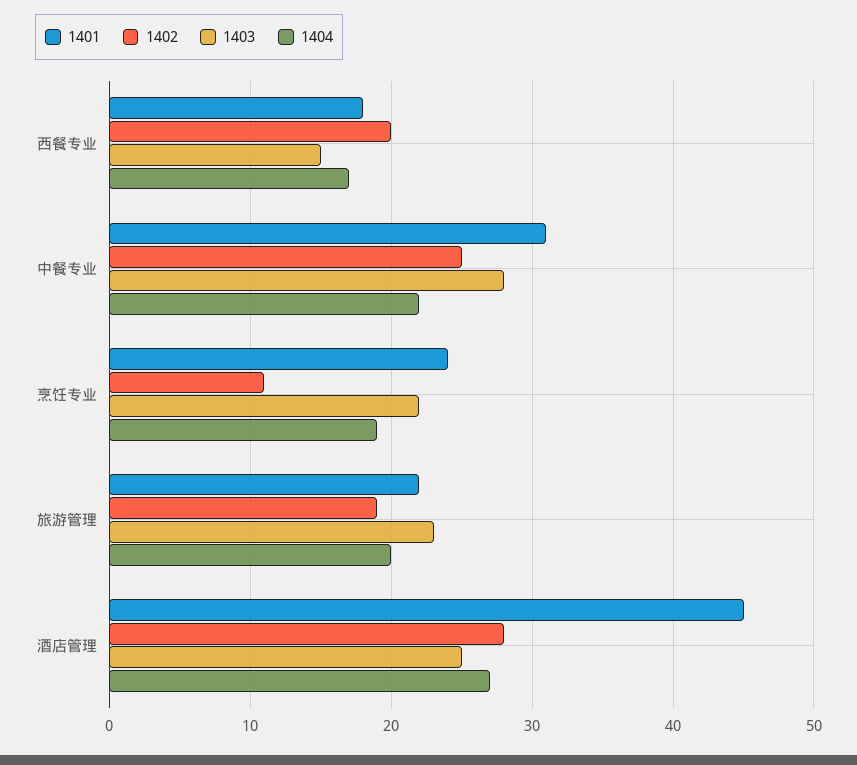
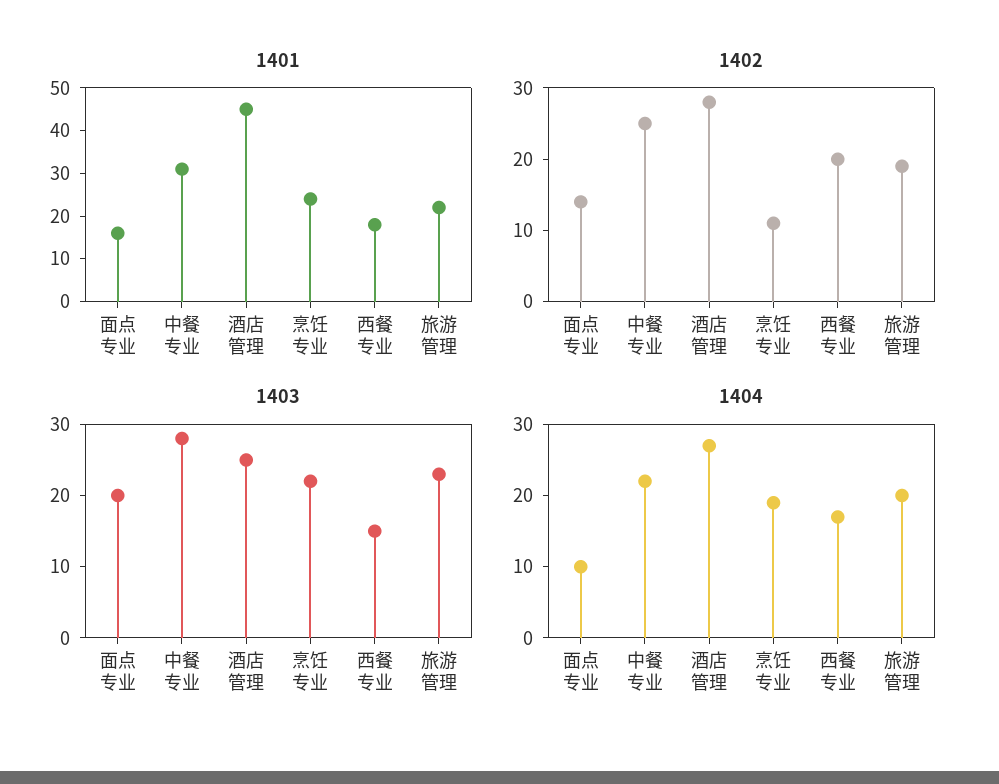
  {
    "1401": {
      "西餐专业": 18,
      "中餐专业": 31,
      "烹饪专业": 24,
      "旅游管理": 22,
-     "酒店管理": 45
+     "酒店管理": 45,
+     "面点专业": 15
    },
    "1402": {
      "西餐专业": 20,
      "中餐专业": 25,
      "烹饪专业": 11,
      "旅游管理": 19,
-     "酒店管理": 28
+     "酒店管理": 28,
+     "面点专业": 15
    },
    "1403": {
      "西餐专业": 15,
      "中餐专业": 28,
      "烹饪专业": 22,
      "旅游管理": 23,
-     "酒店管理": 25
+     "酒店管理": 25,
+     "面点专业": 20
    },
    "1404": {
      "西餐专业": 17,
      "中餐专业": 22,
      "烹饪专业": 19,
      "旅游管理": 20,
-     "酒店管理": 27
+     "酒店管理": 27,
+     "面点专业": 10
    }
  }

